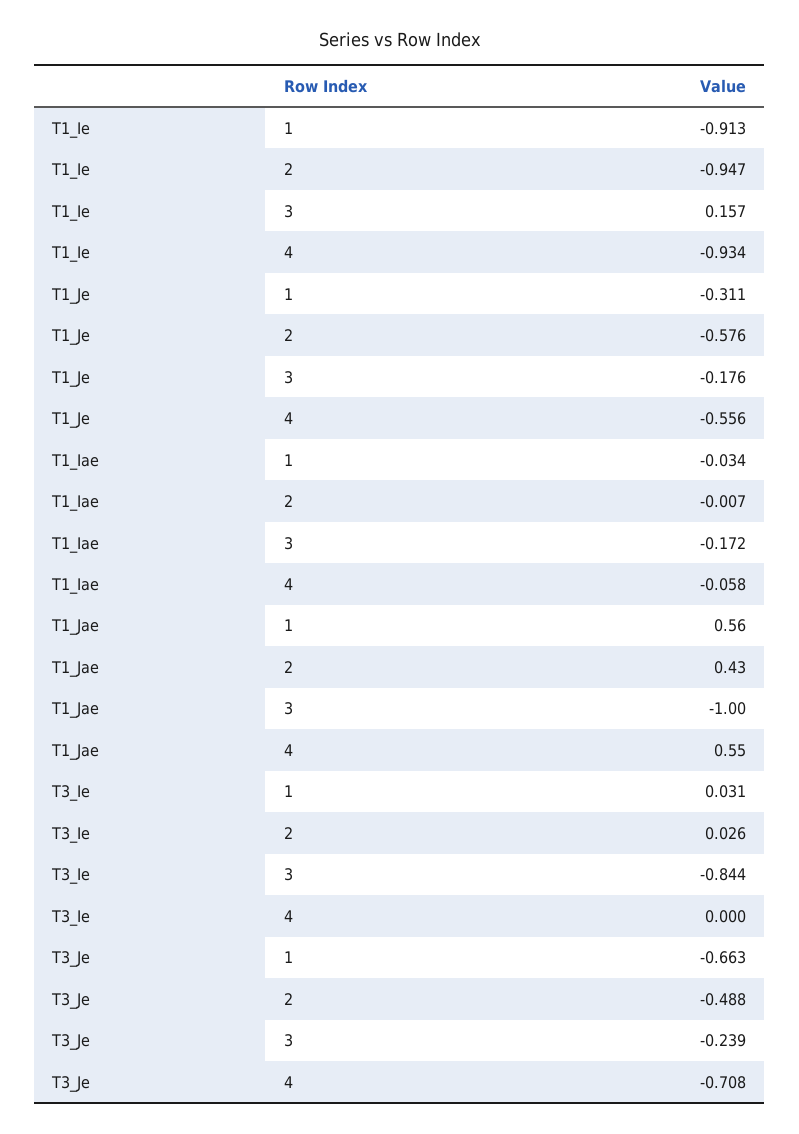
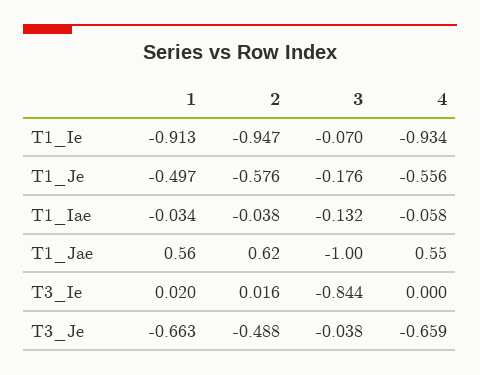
  {
    "T1_Ie": {
      "1": -0.913,
      "2": -0.947,
-     "3": 0.157,
+     "3": -0.07,
      "4": -0.934
    },
    "T1_Je": {
-     "1": -0.311,
+     "1": -0.497,
      "2": -0.576,
      "3": -0.176,
      "4": -0.556
    },
    "T1_Iae": {
      "1": -0.034,
-     "2": -0.007,
+     "2": -0.038,
-     "3": -0.172,
+     "3": -0.132,
      "4": -0.058
    },
    "T1_Jae": {
      "1": 0.56,
-     "2": 0.43,
+     "2": 0.62,
      "3": -1,
      "4": 0.55
    },
    "T3_Ie": {
-     "1": 0.031,
+     "1": 0.02,
-     "2": 0.026,
+     "2": 0.016,
      "3": -0.844,
      "4": 0
    },
    "T3_Je": {
      "1": -0.663,
      "2": -0.488,
-     "3": -0.239,
+     "3": -0.038,
-     "4": -0.708
+     "4": -0.659
    }
  }

